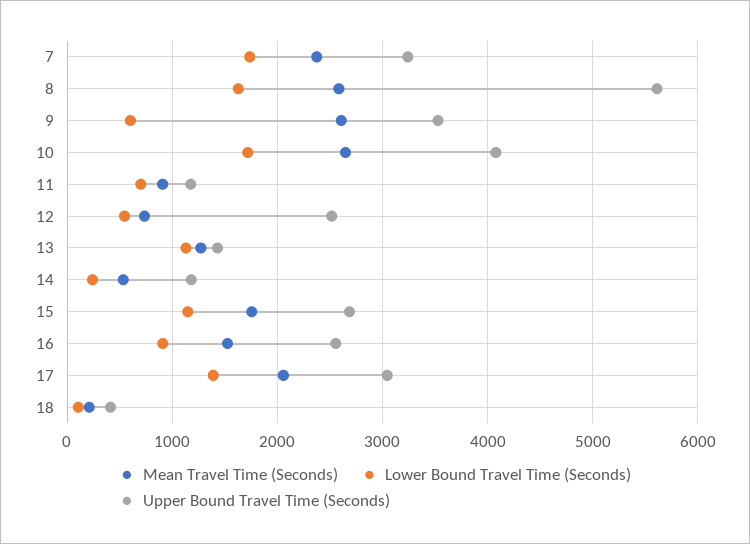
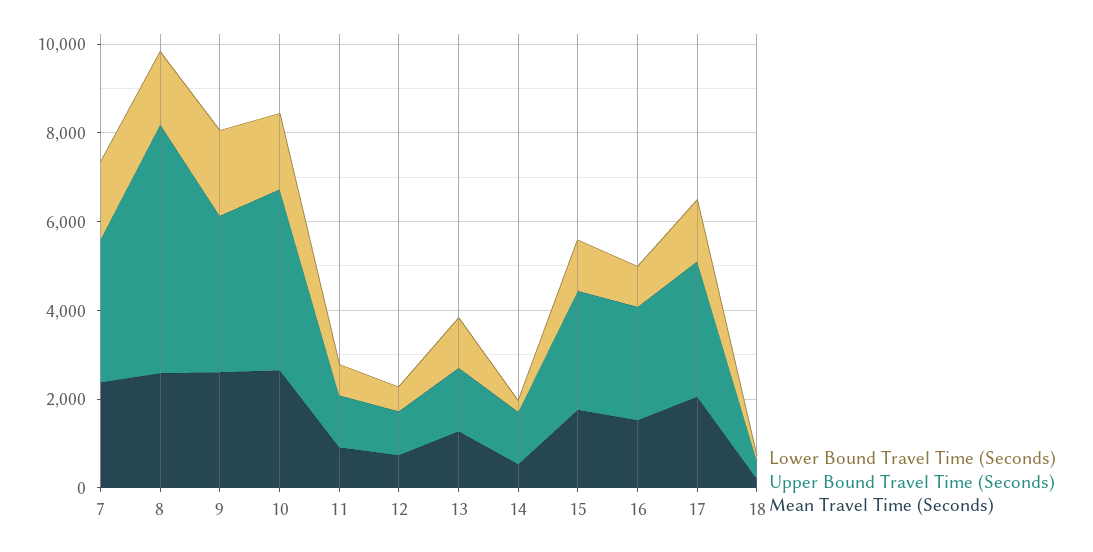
  {
    "Mean Travel Time (Seconds)": {
      "7": 2400,
      "8": 2600,
      "9": 2600,
      "10": 2600,
      "11": 900,
      "12": 700,
      "13": 1300,
      "14": 500,
      "15": 1800,
      "16": 1500,
      "17": 2100,
      "18": 200
    },
    "Lower Bound Travel Time (Seconds)": {
      "7": 1700,
      "8": 1600,
-     "9": 600,
+     "9": 2000,
      "10": 1700,
      "11": 700,
      "12": 500,
      "13": 1100,
      "14": 200,
      "15": 1100,
      "16": 900,
      "17": 1400,
      "18": 100
    },
    "Upper Bound Travel Time (Seconds)": {
      "7": 3200,
      "8": 5600,
      "9": 3500,
      "10": 4100,
      "11": 1200,
-     "12": 2500,
+     "12": 1000,
      "13": 1400,
      "14": 1200,
      "15": 2700,
      "16": 2600,
      "17": 3000,
      "18": 400
    }
  }

